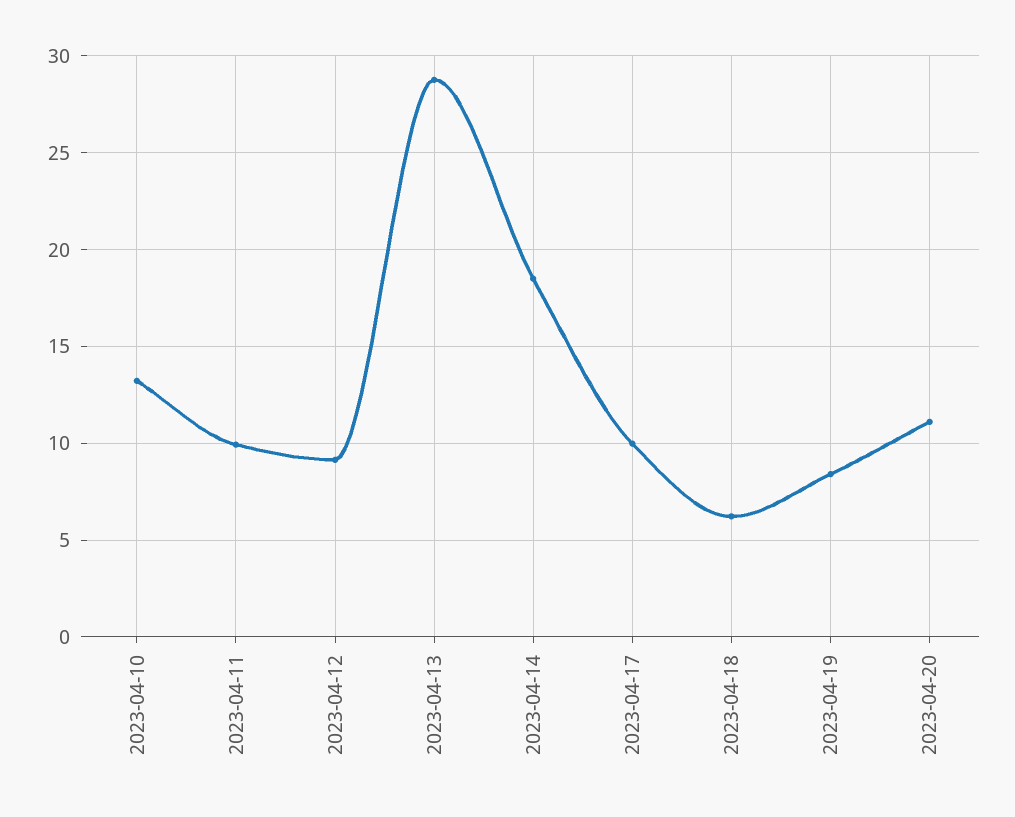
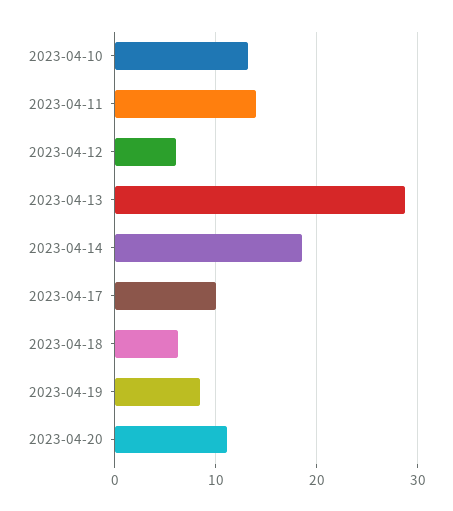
  {
    "2023-04-10": 13,
-   "2023-04-11": 10,
+   "2023-04-11": 14,
-   "2023-04-12": 9,
+   "2023-04-12": 6,
    "2023-04-13": 29,
    "2023-04-14": 18.5,
    "2023-04-17": 10,
    "2023-04-18": 6,
    "2023-04-19": 8.5,
    "2023-04-20": 11
  }

